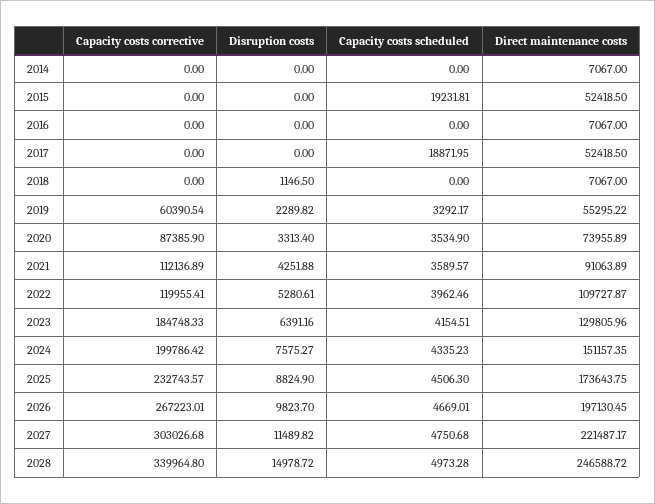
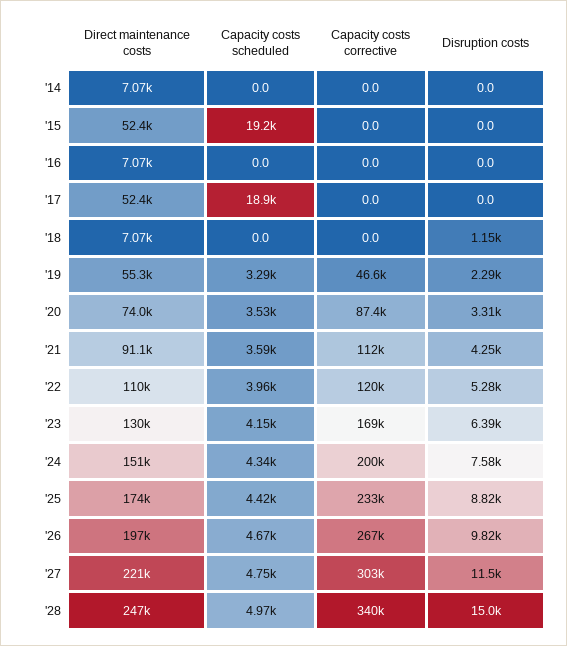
  {
    "Capacity costs corrective": {
      "2014": 0,
      "2015": 0,
      "2016": 0,
      "2017": 0,
      "2018": 0,
-     "2019": 60390.54,
+     "2019": 46600,
      "2020": 87385.9,
      "2021": 112136.89,
      "2022": 119955.41,
-     "2023": 184748.33,
+     "2023": 169000,
      "2024": 199786.42,
      "2025": 232743.57,
      "2026": 267223.01,
      "2027": 303026.68,
      "2028": 339964.8
    },
    "Disruption costs": {
      "2014": 0,
      "2015": 0,
      "2016": 0,
      "2017": 0,
      "2018": 1146.5,
      "2019": 2289.82,
      "2020": 3313.4,
      "2021": 4251.88,
      "2022": 5280.61,
      "2023": 6391.16,
      "2024": 7575.27,
      "2025": 8824.9,
      "2026": 9823.7,
      "2027": 11489.82,
      "2028": 14978.72
    },
    "Capacity costs scheduled": {
      "2014": 0,
      "2015": 19231.81,
      "2016": 0,
      "2017": 18871.95,
      "2018": 0,
      "2019": 3292.17,
      "2020": 3534.9,
      "2021": 3589.57,
      "2022": 3962.46,
      "2023": 4154.51,
      "2024": 4335.23,
-     "2025": 4506.3,
+     "2025": 4420,
      "2026": 4669.01,
      "2027": 4750.68,
      "2028": 4973.28
    },
    "Direct maintenance costs": {
      "2014": 7067,
      "2015": 52418.5,
      "2016": 7067,
      "2017": 52418.5,
      "2018": 7067,
      "2019": 55295.22,
      "2020": 73955.89,
      "2021": 91063.89,
      "2022": 109727.87,
      "2023": 129805.96,
      "2024": 151157.35,
      "2025": 173643.75,
      "2026": 197130.45,
      "2027": 221487.17,
      "2028": 246588.72
    }
  }

